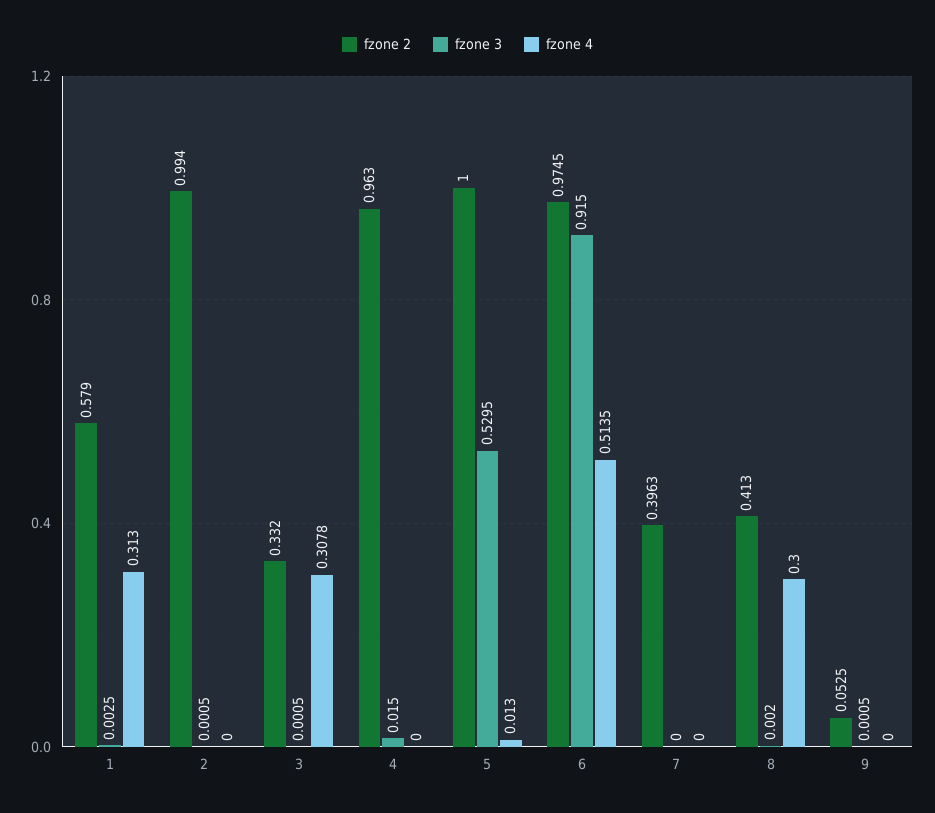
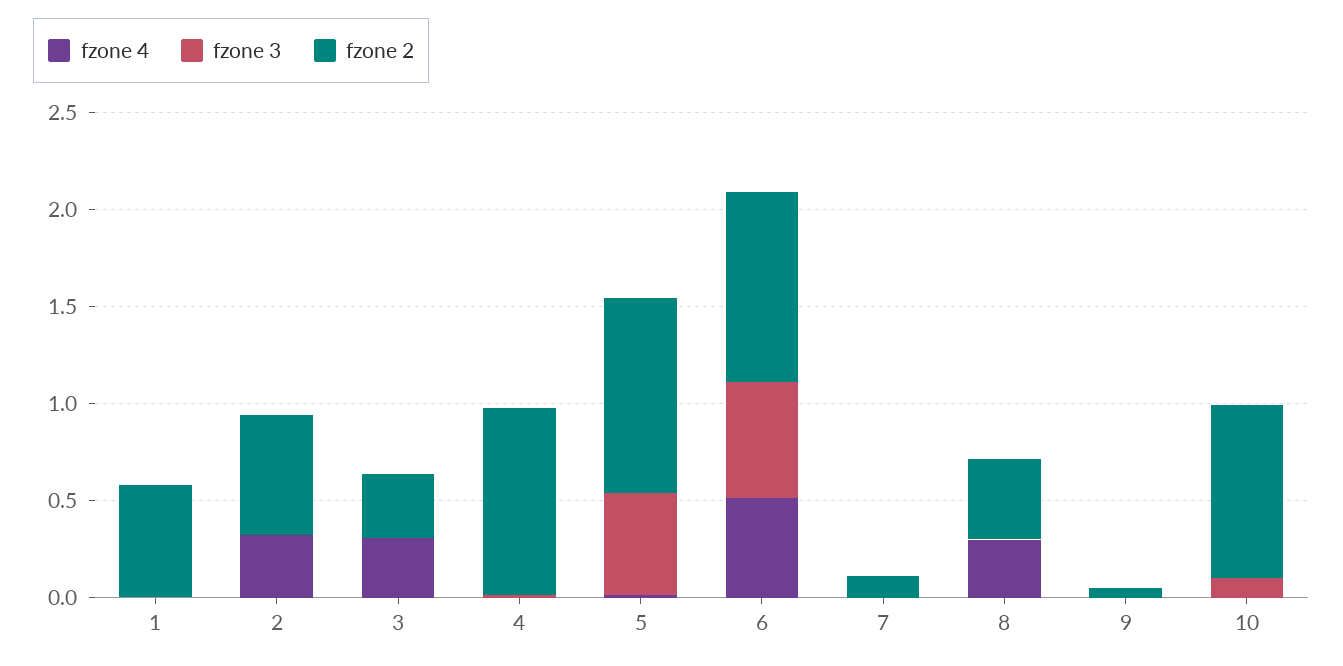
  {
    "fzone 2": {
      "1": 0.579,
-     "2": 0.994,
+     "2": 0.6,
      "3": 0.332,
      "4": 0.963,
      "5": 1,
      "6": 0.9745,
-     "7": 0.3963,
+     "7": 0.1,
      "8": 0.413,
-     "9": 0.0525
+     "9": 0.0525,
+     "10": 0.9
    },
    "fzone 3": {
      "1": 0.0025,
      "2": 0.0005,
      "3": 0.0005,
      "4": 0.015,
      "5": 0.5295,
-     "6": 0.915,
+     "6": 0.6,
      "7": 0,
      "8": 0.002,
-     "9": 0.0005
+     "9": 0.0005,
+     "10": 0.1
    },
    "fzone 4": {
-     "1": 0.313,
+     "1": 0,
-     "2": 0,
+     "2": 0.3,
      "3": 0.3078,
      "4": 0,
      "5": 0.013,
      "6": 0.5135,
      "7": 0,
      "8": 0.3,
-     "9": 0
+     "9": 0,
+     "10": 0
    }
  }

